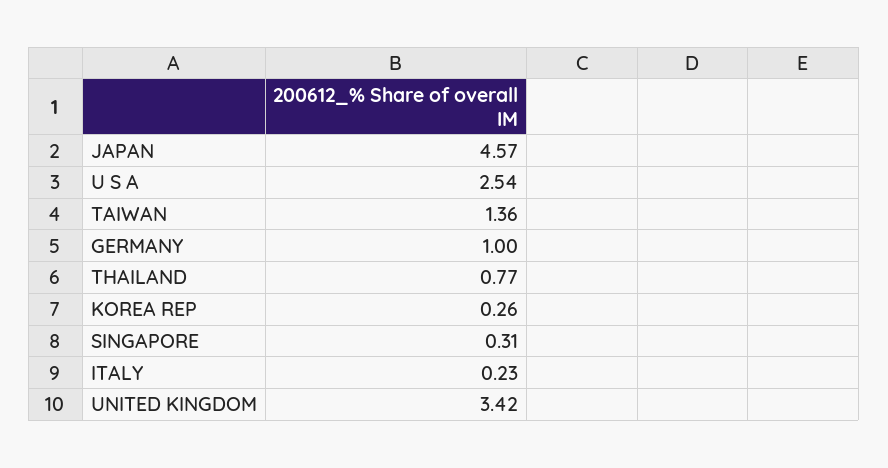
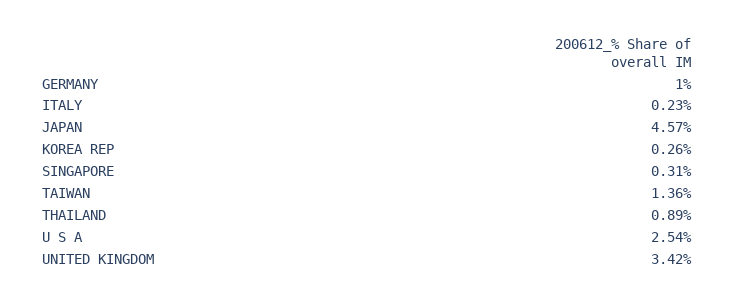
  {
    "JAPAN": 4.57,
    "U S A": 2.54,
    "TAIWAN": 1.36,
    "GERMANY": 1,
-   "THAILAND": 0.77,
+   "THAILAND": 0.89,
    "KOREA REP": 0.26,
    "SINGAPORE": 0.31,
    "ITALY": 0.23,
    "UNITED KINGDOM": 3.42
  }

